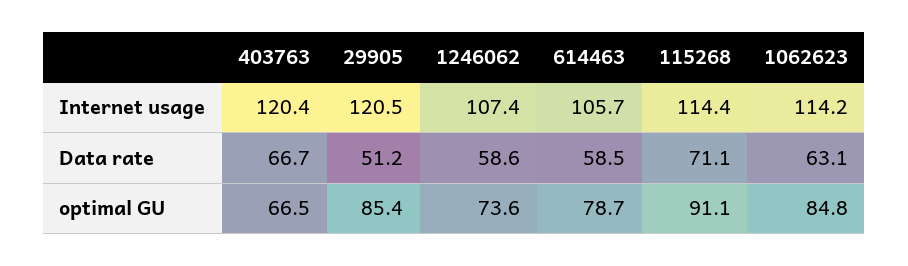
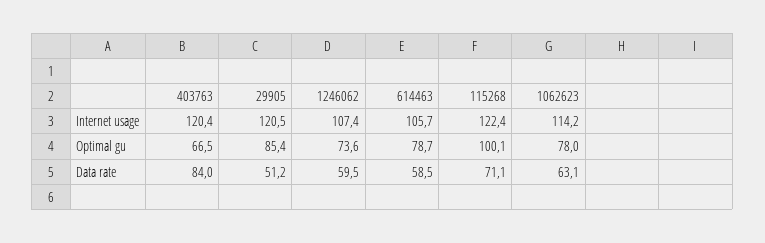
  {
    "403763": {
      "Internet usage": 120.4,
-     "Data rate": 66.7,
+     "Data rate": 84,
      "optimal GU": 66.5
    },
    "29905": {
      "Internet usage": 120.5,
      "Data rate": 51.2,
      "optimal GU": 85.4
    },
    "1246062": {
      "Internet usage": 107.4,
-     "Data rate": 58.6,
+     "Data rate": 59.5,
      "optimal GU": 73.6
    },
    "614463": {
      "Internet usage": 105.7,
      "Data rate": 58.5,
      "optimal GU": 78.7
    },
    "115268": {
-     "Internet usage": 114.4,
+     "Internet usage": 122.4,
      "Data rate": 71.1,
-     "optimal GU": 91.1
+     "optimal GU": 100.1
    },
    "1062623": {
      "Internet usage": 114.2,
      "Data rate": 63.1,
-     "optimal GU": 84.8
+     "optimal GU": 78
    }
  }

